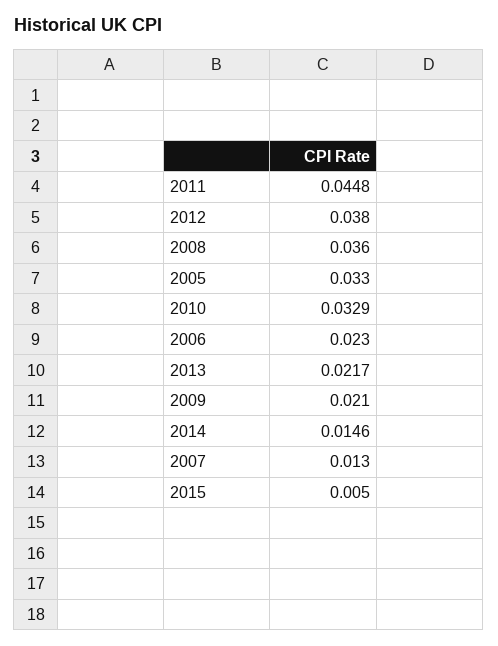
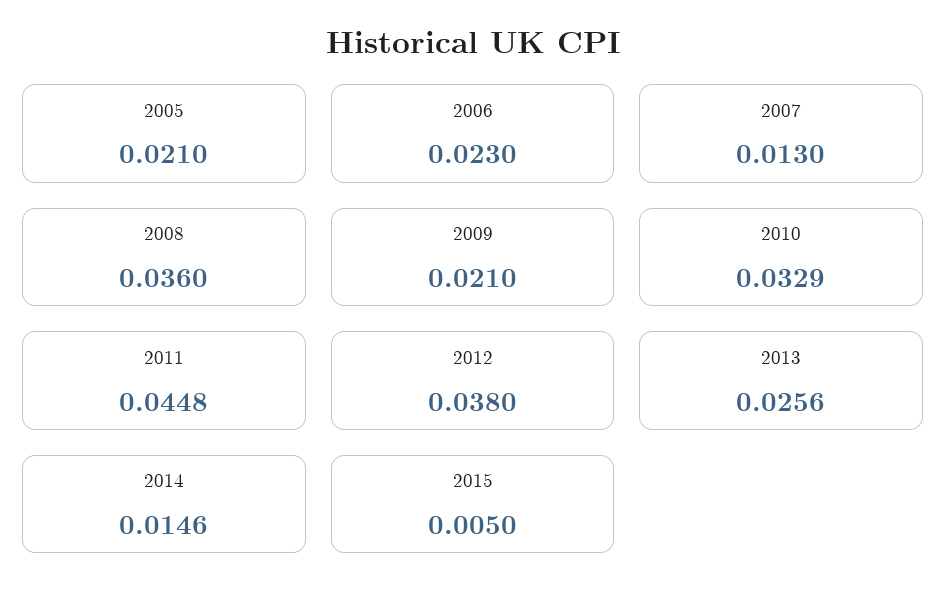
  {
    "2011": 0.0448,
    "2012": 0.038,
    "2008": 0.036,
-   "2005": 0.033,
+   "2005": 0.021,
    "2010": 0.0329,
    "2006": 0.023,
-   "2013": 0.0217,
+   "2013": 0.0256,
    "2009": 0.021,
    "2014": 0.0146,
    "2007": 0.013,
    "2015": 0.005
  }

